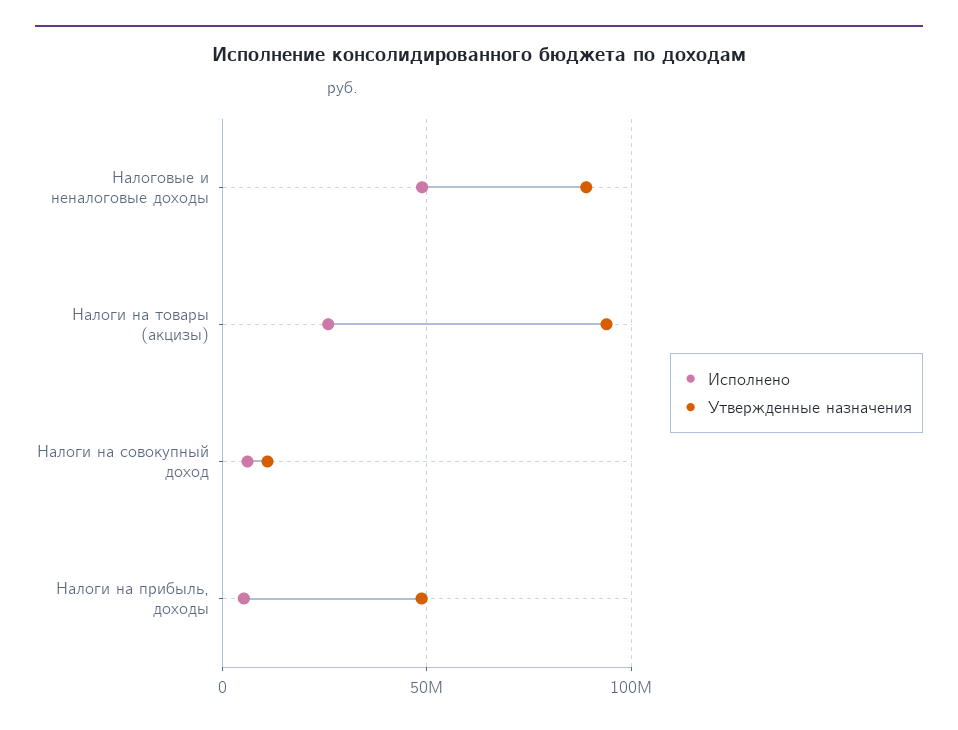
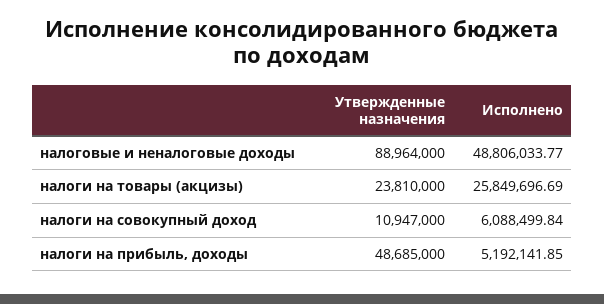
  {
    "Исполнено": {
      "Налоговые и неналоговые доходы": 48806033.77,
      "Налоги на товары (акцизы)": 25849696.69,
      "Налоги на совокупный доход": 6088499.84,
      "Налоги на прибыль, доходы": 5192141.85
    },
    "Утвержденные назначения": {
      "Налоговые и неналоговые доходы": 88964000,
-     "Налоги на товары (акцизы)": 95000000,
+     "Налоги на товары (акцизы)": 23810000,
      "Налоги на совокупный доход": 10947000,
      "Налоги на прибыль, доходы": 48685000
    }
  }

